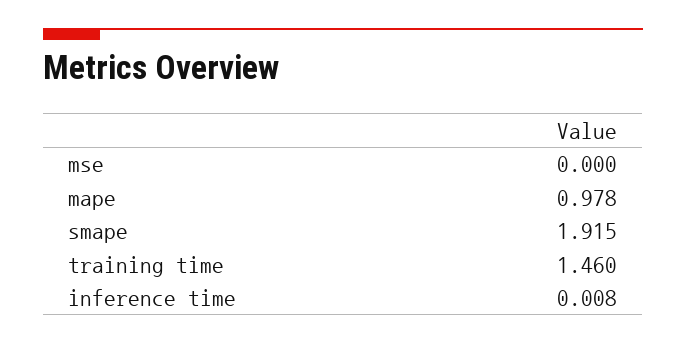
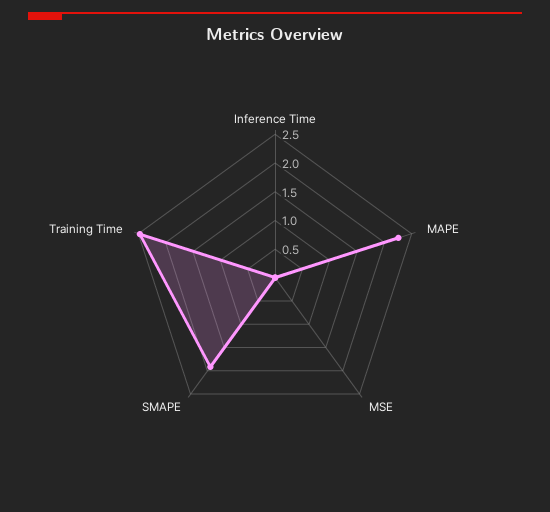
  {
    "mse": 0,
-   "mape": 0.978,
+   "mape": 2.25,
    "smape": 1.915,
-   "training time": 1.46,
+   "training time": 2.5,
    "inference time": 0.008
  }

